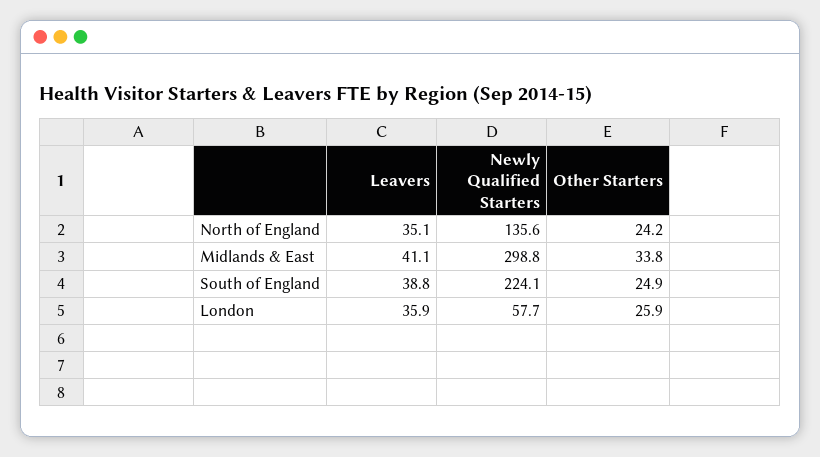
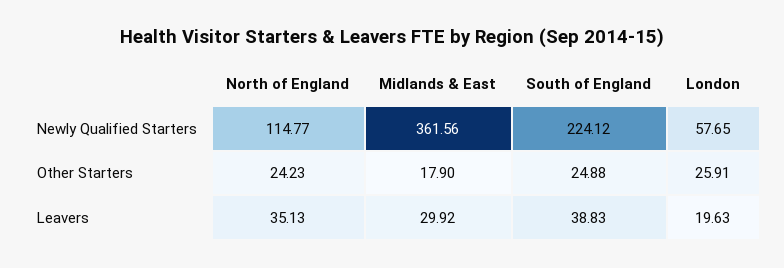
  {
    "Leavers": {
      "North of England": 35.13,
-     "Midlands & East": 41.1,
+     "Midlands & East": 29.92,
      "South of England": 38.83,
-     "London": 35.9
+     "London": 19.63
    },
    "Newly Qualified Starters": {
-     "North of England": 135.6,
+     "North of England": 114.77,
-     "Midlands & East": 298.8,
+     "Midlands & East": 361.56,
      "South of England": 224.12,
      "London": 57.65
    },
    "Other Starters": {
      "North of England": 24.23,
-     "Midlands & East": 33.8,
+     "Midlands & East": 17.9,
      "South of England": 24.88,
      "London": 25.91
    }
  }

